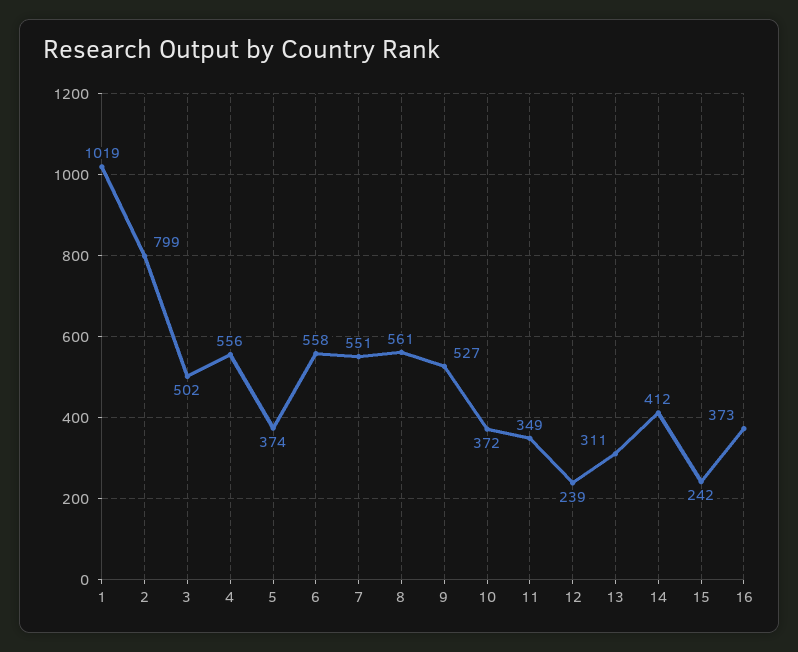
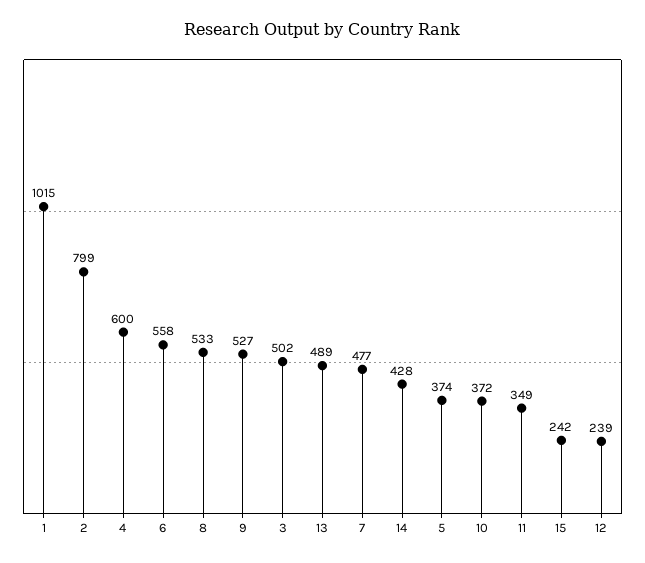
  {
-   "1": 1019,
+   "1": 1015,
    "2": 799,
    "3": 502,
-   "4": 556,
+   "4": 600,
    "5": 374,
    "6": 558,
-   "7": 551,
+   "7": 477,
-   "8": 561,
+   "8": 533,
    "9": 527,
    "10": 372,
    "11": 349,
    "12": 239,
-   "13": 311,
+   "13": 489,
-   "14": 412,
+   "14": 428,
-   "15": 242,
+   "15": 242
-   "16": 373
  }

